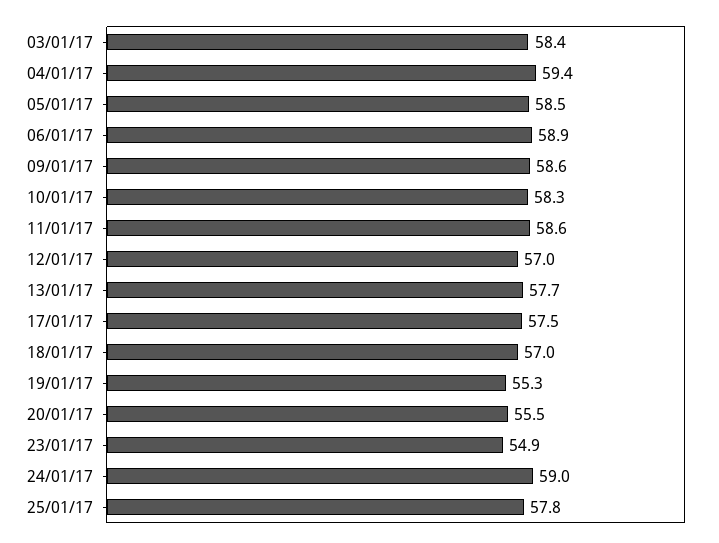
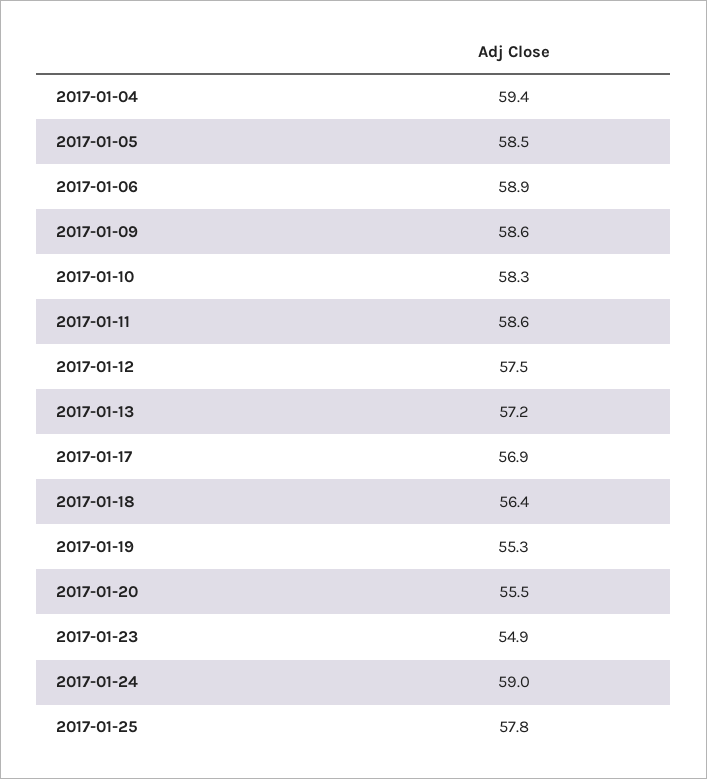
  {
-   "03/01/17": 58.4,
    "04/01/17": 59.4,
    "05/01/17": 58.5,
    "06/01/17": 58.9,
    "09/01/17": 58.6,
    "10/01/17": 58.3,
    "11/01/17": 58.6,
-   "12/01/17": 57,
+   "12/01/17": 57.5,
-   "13/01/17": 57.7,
+   "13/01/17": 57.2,
-   "17/01/17": 57.5,
+   "17/01/17": 56.9,
-   "18/01/17": 57,
+   "18/01/17": 56.4,
    "19/01/17": 55.3,
    "20/01/17": 55.5,
    "23/01/17": 54.9,
    "24/01/17": 59,
    "25/01/17": 57.8
  }

